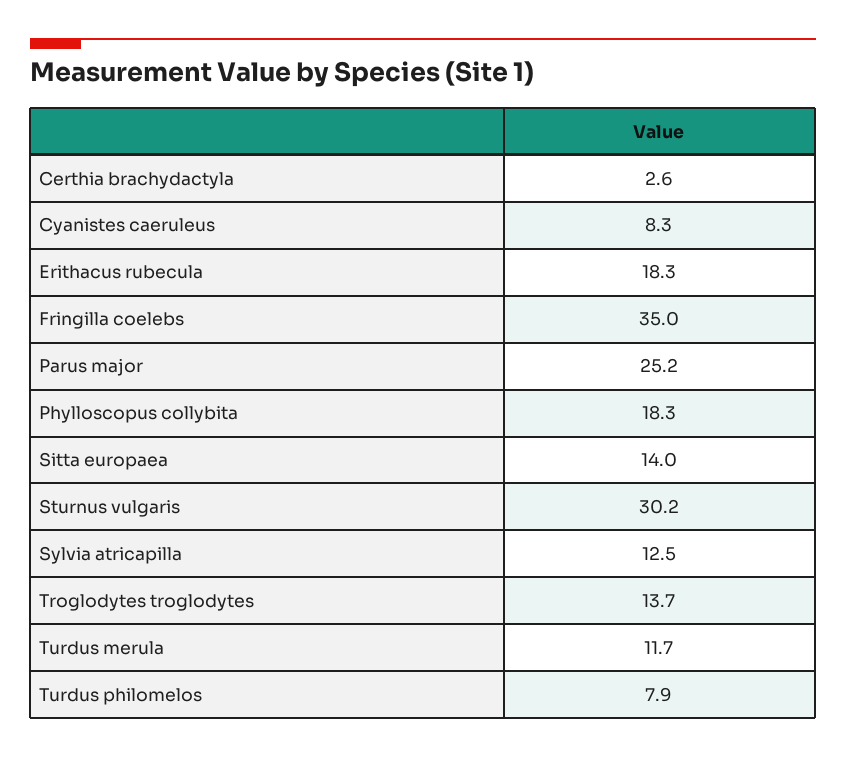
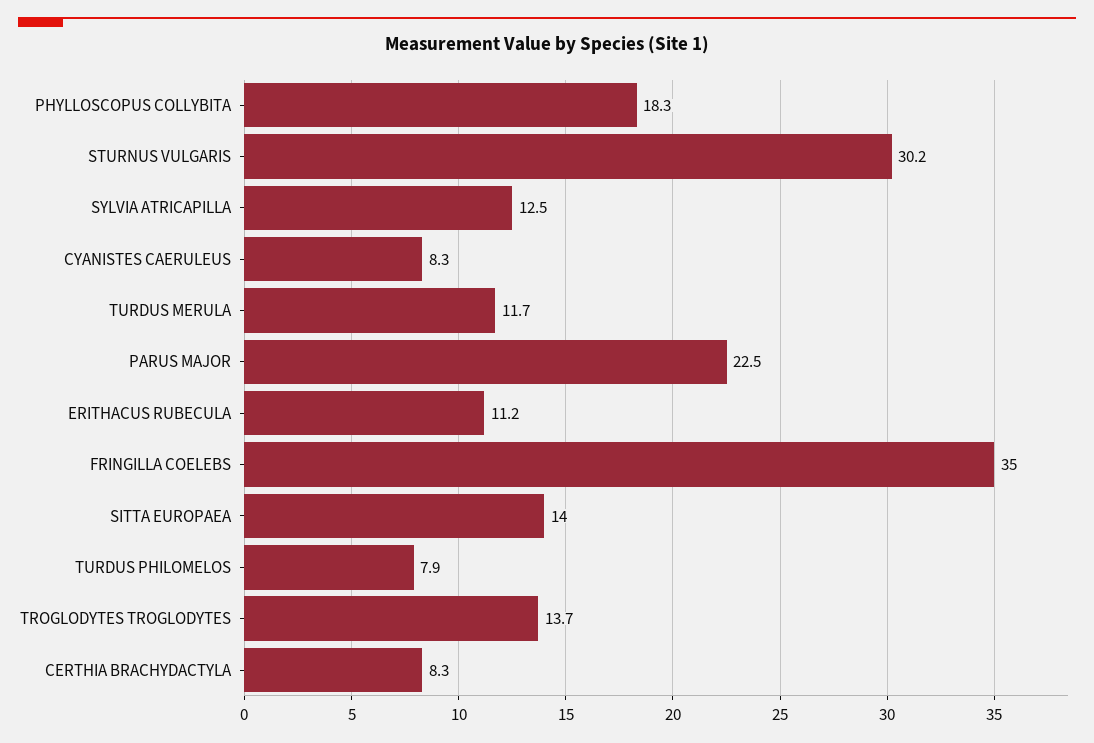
  {
-   "Certhia brachydactyla": 2.6,
+   "Certhia brachydactyla": 8.3,
    "Cyanistes caeruleus": 8.3,
-   "Erithacus rubecula": 18.3,
+   "Erithacus rubecula": 11.2,
    "Fringilla coelebs": 35,
-   "Parus major": 25.2,
+   "Parus major": 22.5,
    "Phylloscopus collybita": 18.3,
    "Sitta europaea": 14,
    "Sturnus vulgaris": 30.2,
    "Sylvia atricapilla": 12.5,
    "Troglodytes troglodytes": 13.7,
    "Turdus merula": 11.7,
    "Turdus philomelos": 7.9
  }

